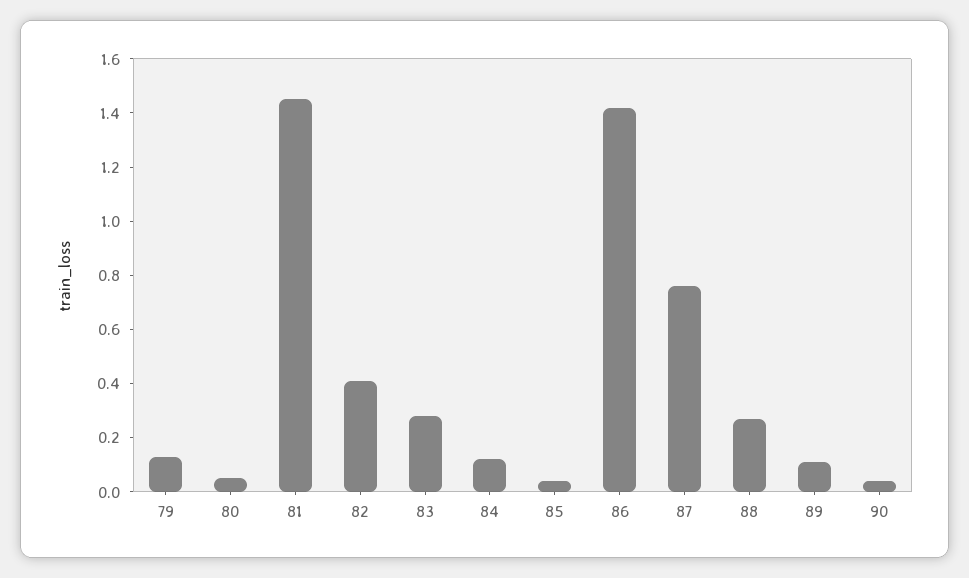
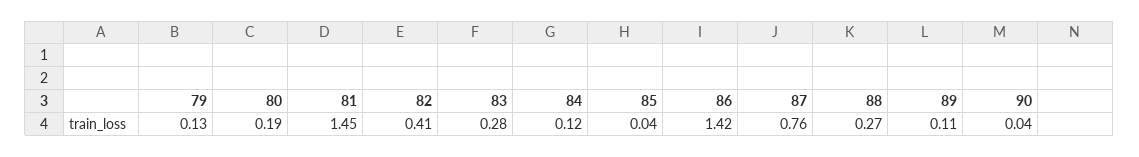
  {
    "79": 0.13,
-   "80": 0.05,
+   "80": 0.19,
    "81": 1.45,
    "82": 0.41,
    "83": 0.28,
    "84": 0.12,
    "85": 0.04,
    "86": 1.42,
    "87": 0.76,
    "88": 0.27,
    "89": 0.11,
    "90": 0.04
  }

